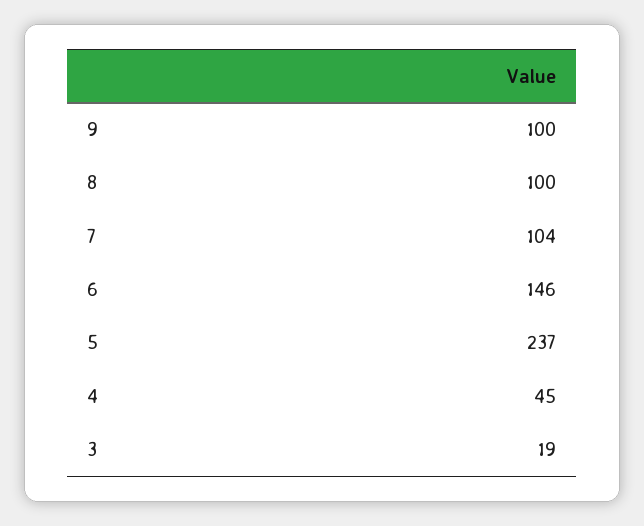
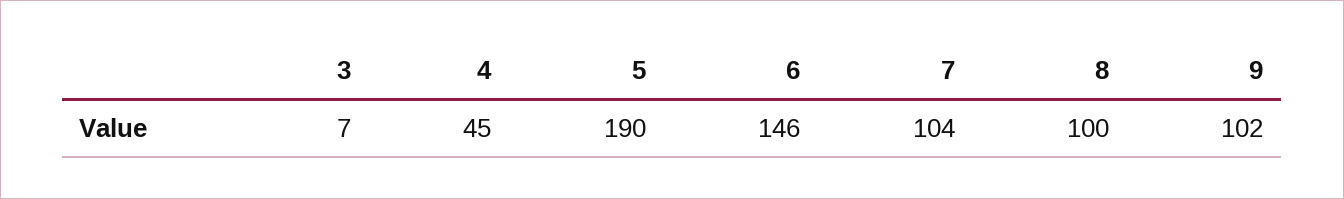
  {
-   "9": 100,
+   "9": 102,
    "8": 100,
    "7": 104,
    "6": 146,
-   "5": 237,
+   "5": 190,
    "4": 45,
-   "3": 19
+   "3": 7
  }

